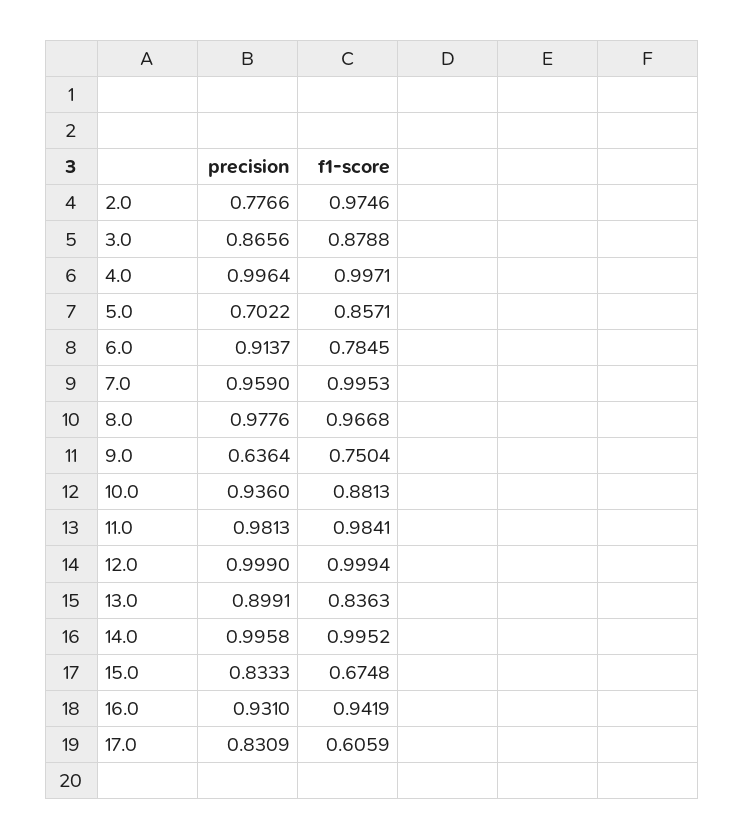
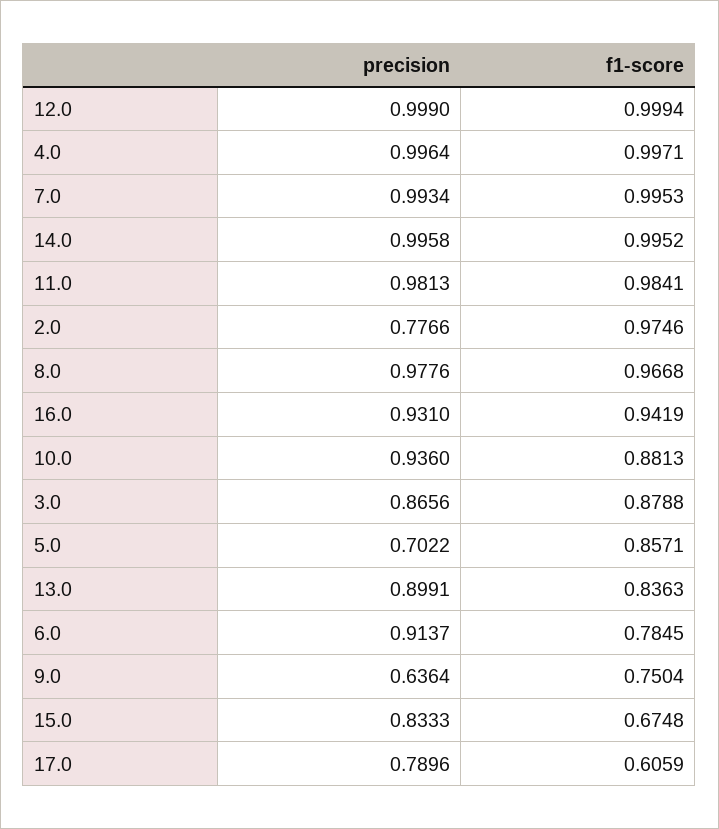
  {
    "precision": {
      "2.0": 0.7766,
      "3.0": 0.8656,
      "4.0": 0.9964,
      "5.0": 0.7022,
      "6.0": 0.9137,
-     "7.0": 0.959,
+     "7.0": 0.9934,
      "8.0": 0.9776,
      "9.0": 0.6364,
      "10.0": 0.936,
      "11.0": 0.9813,
      "12.0": 0.999,
      "13.0": 0.8991,
      "14.0": 0.9958,
      "15.0": 0.8333,
      "16.0": 0.931,
-     "17.0": 0.8309
+     "17.0": 0.7896
    },
    "f1-score": {
      "2.0": 0.9746,
      "3.0": 0.8788,
      "4.0": 0.9971,
      "5.0": 0.8571,
      "6.0": 0.7845,
      "7.0": 0.9953,
      "8.0": 0.9668,
      "9.0": 0.7504,
      "10.0": 0.8813,
      "11.0": 0.9841,
      "12.0": 0.9994,
      "13.0": 0.8363,
      "14.0": 0.9952,
      "15.0": 0.6748,
      "16.0": 0.9419,
      "17.0": 0.6059
    }
  }

